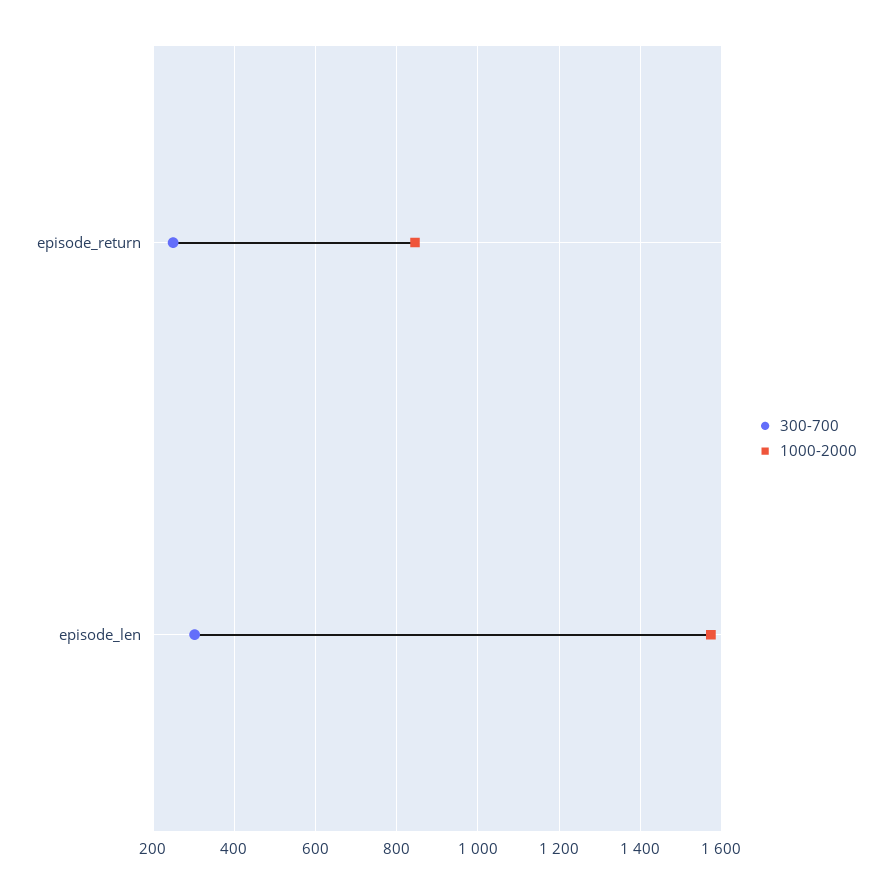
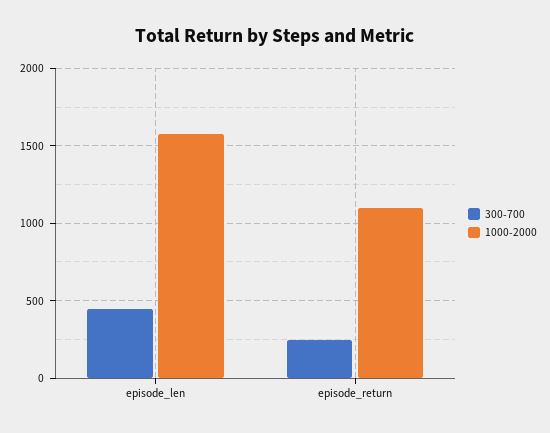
  {
    "300-700": {
      "episode_return": 240,
-     "episode_len": 300
+     "episode_len": 450
    },
    "1000-2000": {
-     "episode_return": 840,
+     "episode_return": 1100,
      "episode_len": 1580
    }
  }

